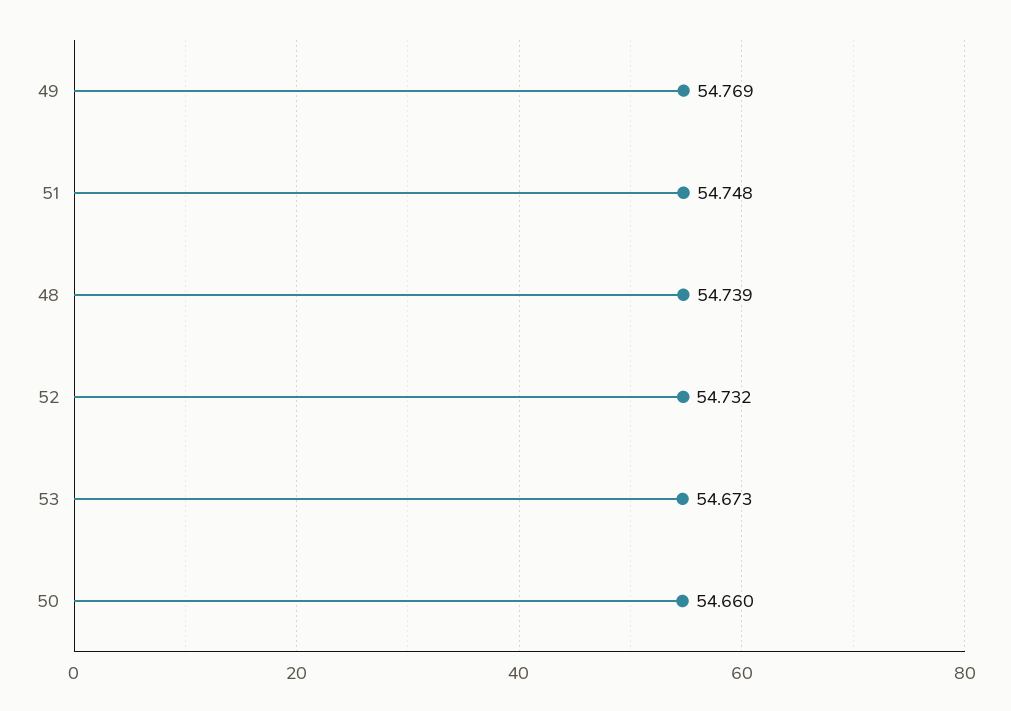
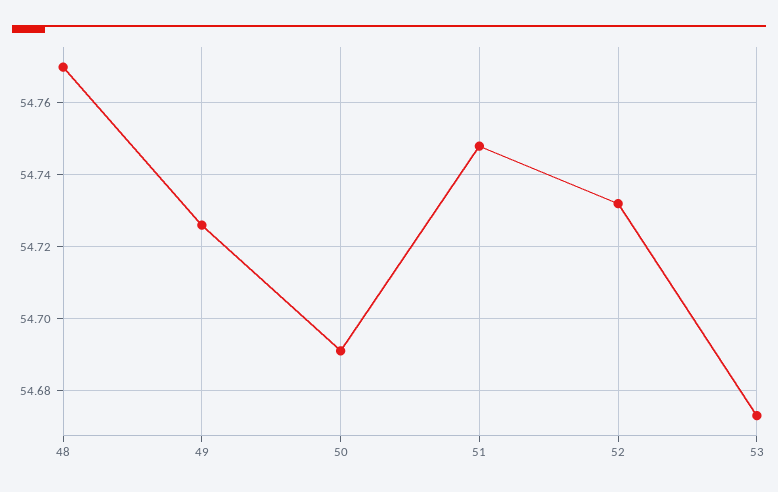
  {
-   "49": 54.769,
+   "49": 54.725,
    "51": 54.748,
-   "48": 54.739,
+   "48": 54.77,
    "52": 54.732,
    "53": 54.673,
-   "50": 54.66
+   "50": 54.69
  }

